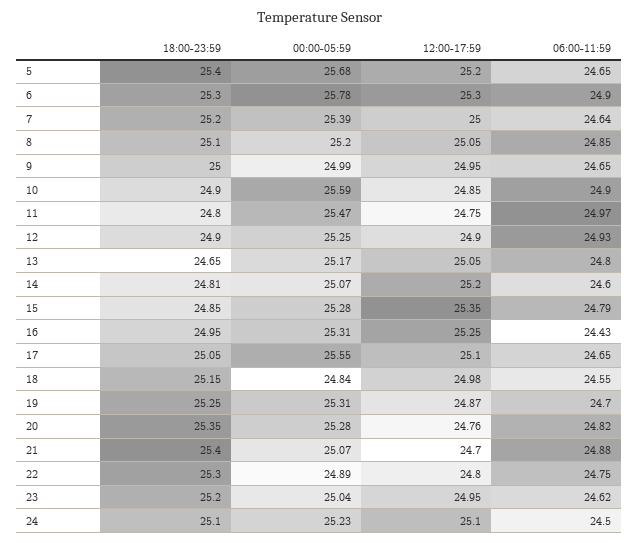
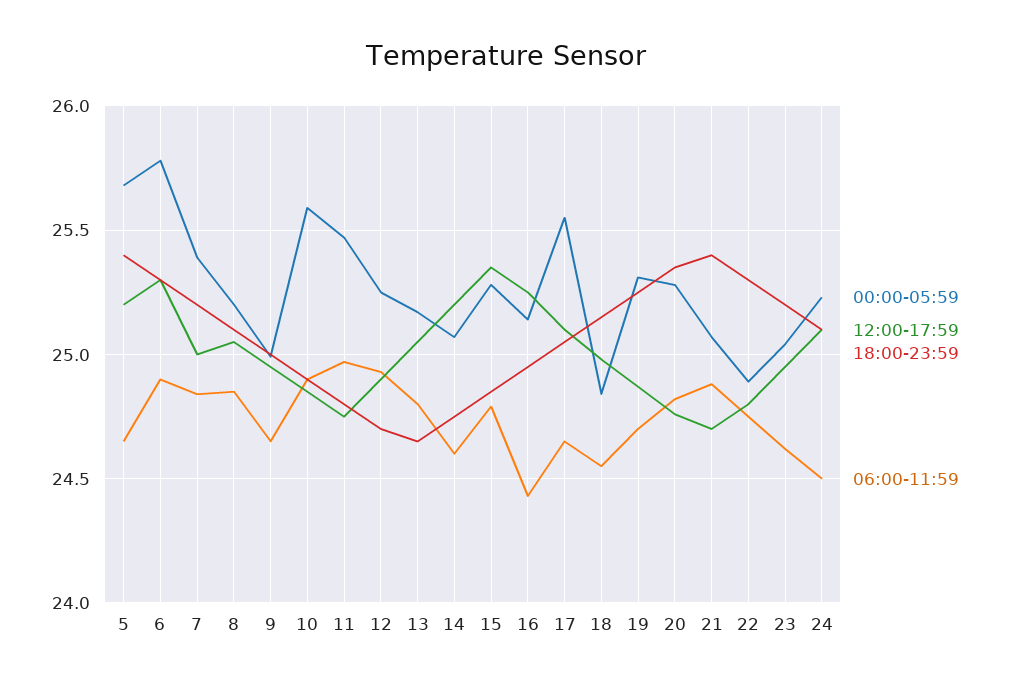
  {
    "18:00-23:59": {
      "5": 25.4,
      "6": 25.3,
      "7": 25.2,
      "8": 25.1,
      "9": 25,
      "10": 24.9,
      "11": 24.8,
-     "12": 24.9,
+     "12": 24.7,
      "13": 24.65,
-     "14": 24.81,
+     "14": 24.75,
      "15": 24.85,
      "16": 24.95,
      "17": 25.05,
      "18": 25.15,
      "19": 25.25,
      "20": 25.35,
      "21": 25.4,
      "22": 25.3,
      "23": 25.2,
      "24": 25.1
    },
    "00:00-05:59": {
      "5": 25.68,
      "6": 25.78,
      "7": 25.39,
      "8": 25.2,
      "9": 24.99,
      "10": 25.59,
      "11": 25.47,
      "12": 25.25,
      "13": 25.17,
      "14": 25.07,
      "15": 25.28,
-     "16": 25.31,
+     "16": 25.15,
      "17": 25.55,
      "18": 24.84,
      "19": 25.31,
      "20": 25.28,
      "21": 25.07,
      "22": 24.89,
      "23": 25.04,
      "24": 25.23
    },
    "12:00-17:59": {
      "5": 25.2,
      "6": 25.3,
      "7": 25,
      "8": 25.05,
      "9": 24.95,
      "10": 24.85,
      "11": 24.75,
      "12": 24.9,
      "13": 25.05,
      "14": 25.2,
      "15": 25.35,
      "16": 25.25,
      "17": 25.1,
      "18": 24.98,
      "19": 24.87,
      "20": 24.76,
      "21": 24.7,
      "22": 24.8,
      "23": 24.95,
      "24": 25.1
    },
    "06:00-11:59": {
      "5": 24.65,
      "6": 24.9,
-     "7": 24.64,
+     "7": 24.85,
      "8": 24.85,
      "9": 24.65,
      "10": 24.9,
      "11": 24.97,
      "12": 24.93,
      "13": 24.8,
      "14": 24.6,
      "15": 24.79,
      "16": 24.43,
      "17": 24.65,
      "18": 24.55,
      "19": 24.7,
      "20": 24.82,
      "21": 24.88,
      "22": 24.75,
      "23": 24.62,
      "24": 24.5
    }
  }

